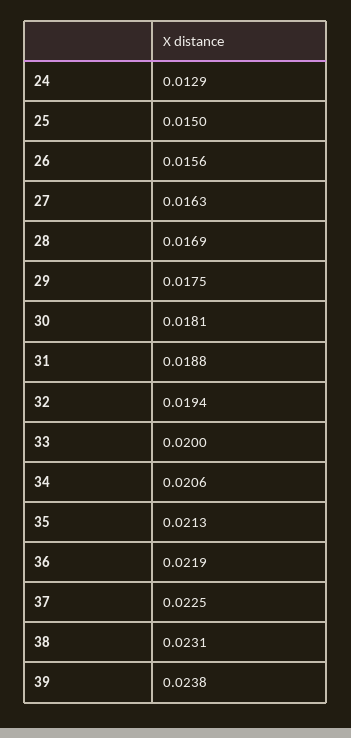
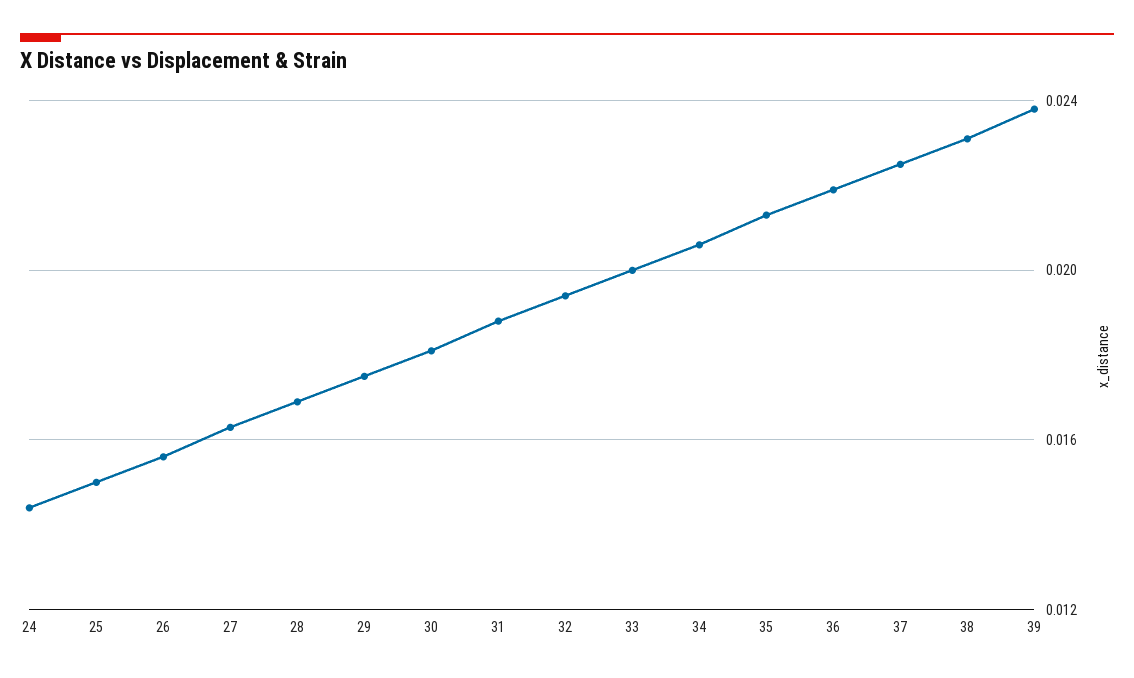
  {
-   "24": 0.0129,
+   "24": 0.0145,
    "25": 0.015,
    "26": 0.0156,
    "27": 0.0163,
    "28": 0.0169,
    "29": 0.0175,
    "30": 0.0181,
    "31": 0.0188,
    "32": 0.0194,
    "33": 0.02,
    "34": 0.0206,
    "35": 0.0213,
    "36": 0.0219,
    "37": 0.0225,
    "38": 0.0231,
    "39": 0.0238
  }

